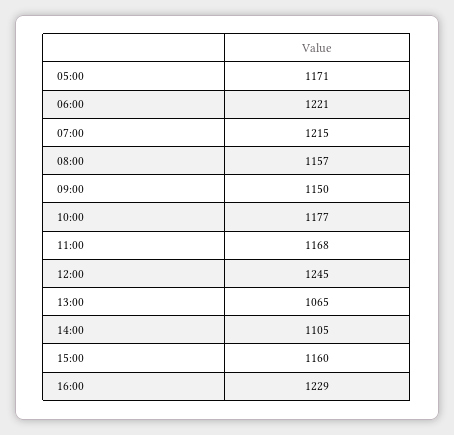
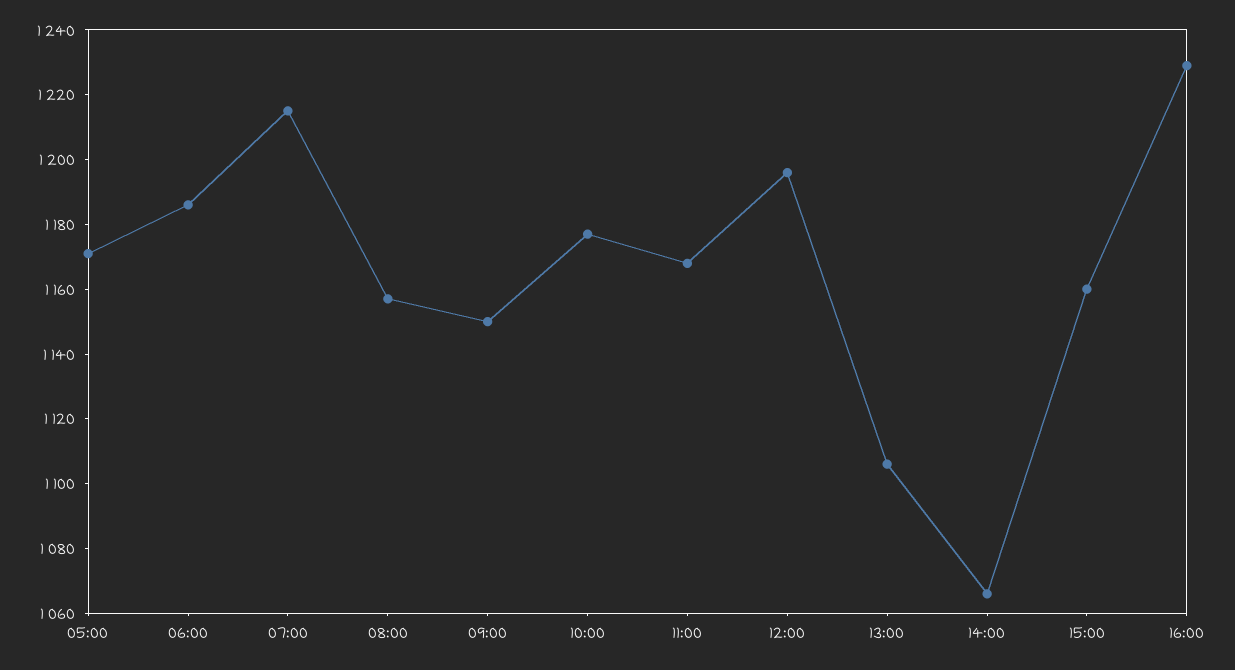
  {
    "05:00": 1171,
-   "06:00": 1221,
+   "06:00": 1185,
    "07:00": 1215,
    "08:00": 1157,
    "09:00": 1150,
    "10:00": 1177,
    "11:00": 1168,
-   "12:00": 1245,
+   "12:00": 1195,
-   "13:00": 1065,
+   "13:00": 1105,
-   "14:00": 1105,
+   "14:00": 1065,
    "15:00": 1160,
    "16:00": 1229
  }

